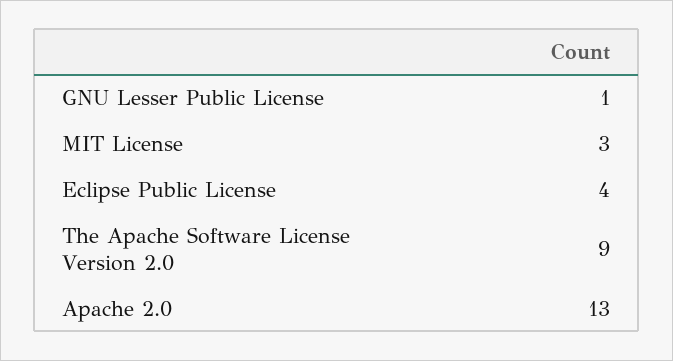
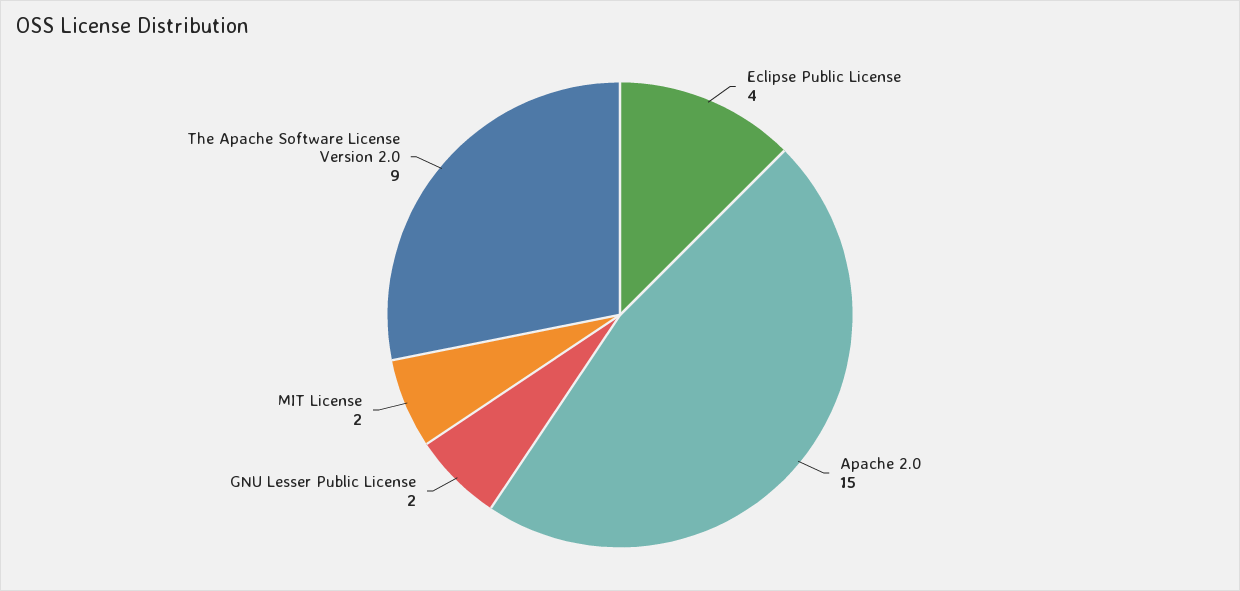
  {
-   "GNU Lesser Public License": 1,
+   "GNU Lesser Public License": 2,
-   "MIT License": 3,
+   "MIT License": 2,
    "Eclipse Public License": 4,
    "The Apache Software License Version 2.0": 9,
-   "Apache 2.0": 13
+   "Apache 2.0": 15
  }

